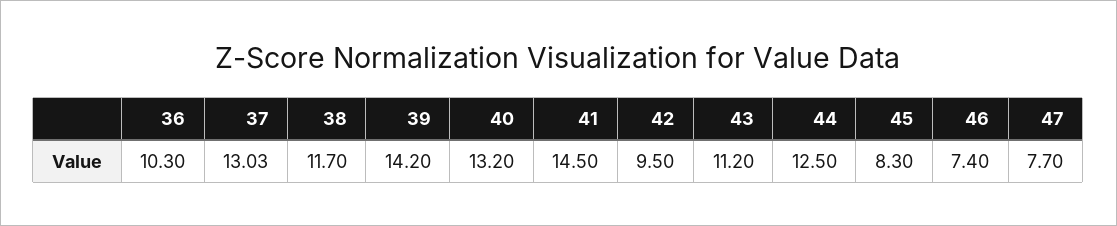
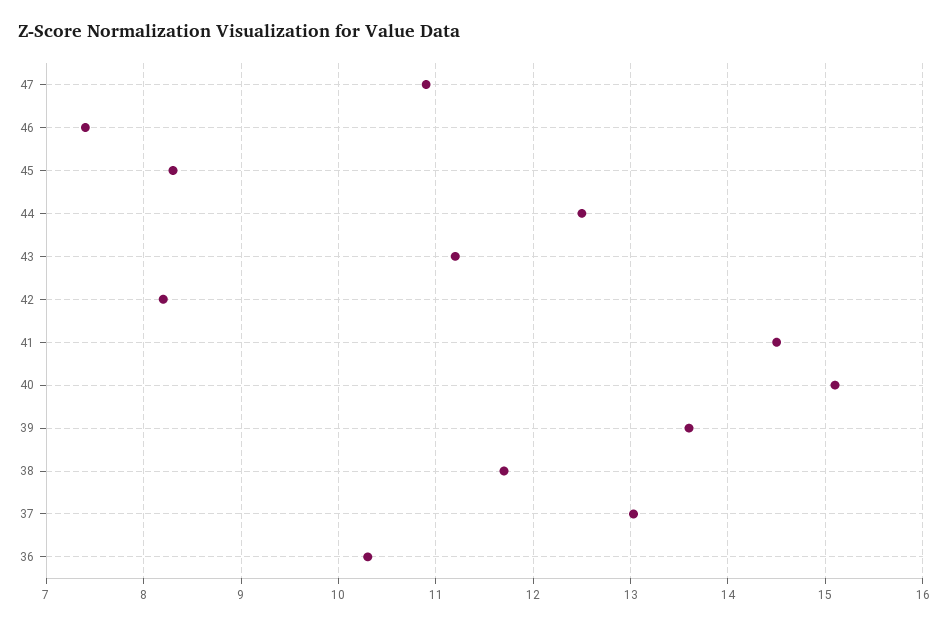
  {
    "36": 10.3,
    "37": 13.03,
    "38": 11.7,
-   "39": 14.2,
+   "39": 13.6,
-   "40": 13.2,
+   "40": 15.1,
    "41": 14.5,
-   "42": 9.5,
+   "42": 8.2,
    "43": 11.2,
    "44": 12.5,
    "45": 8.3,
    "46": 7.4,
-   "47": 7.7
+   "47": 10.9
  }

